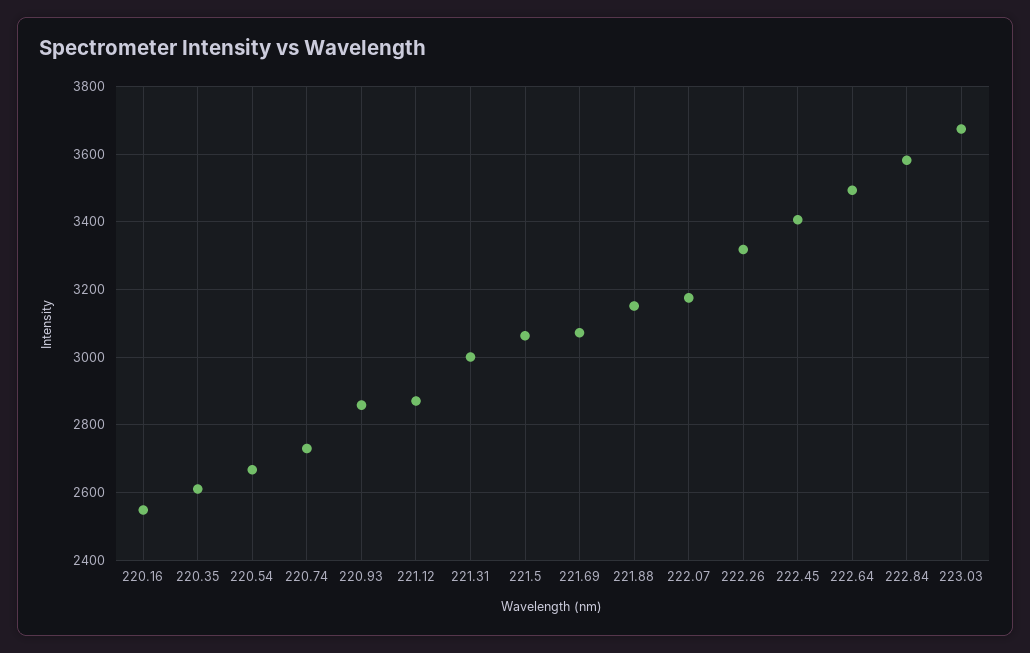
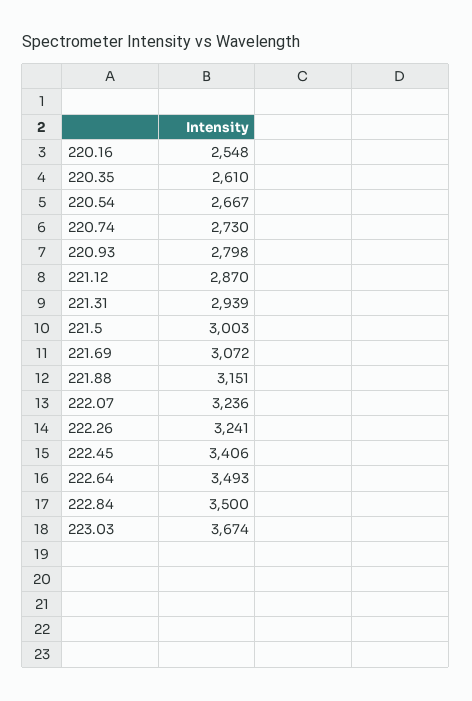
  {
    "220.16": 2548,
    "220.35": 2610,
    "220.54": 2667,
    "220.74": 2730,
-   "220.93": 2860,
+   "220.93": 2798,
    "221.12": 2870,
-   "221.31": 3000,
+   "221.31": 2939,
-   "221.5": 3060,
+   "221.5": 3003,
    "221.69": 3072,
    "221.88": 3151,
-   "222.07": 3180,
+   "222.07": 3236,
-   "222.26": 3320,
+   "222.26": 3241,
    "222.45": 3406,
    "222.64": 3493,
-   "222.84": 3580,
+   "222.84": 3500,
    "223.03": 3674
  }

